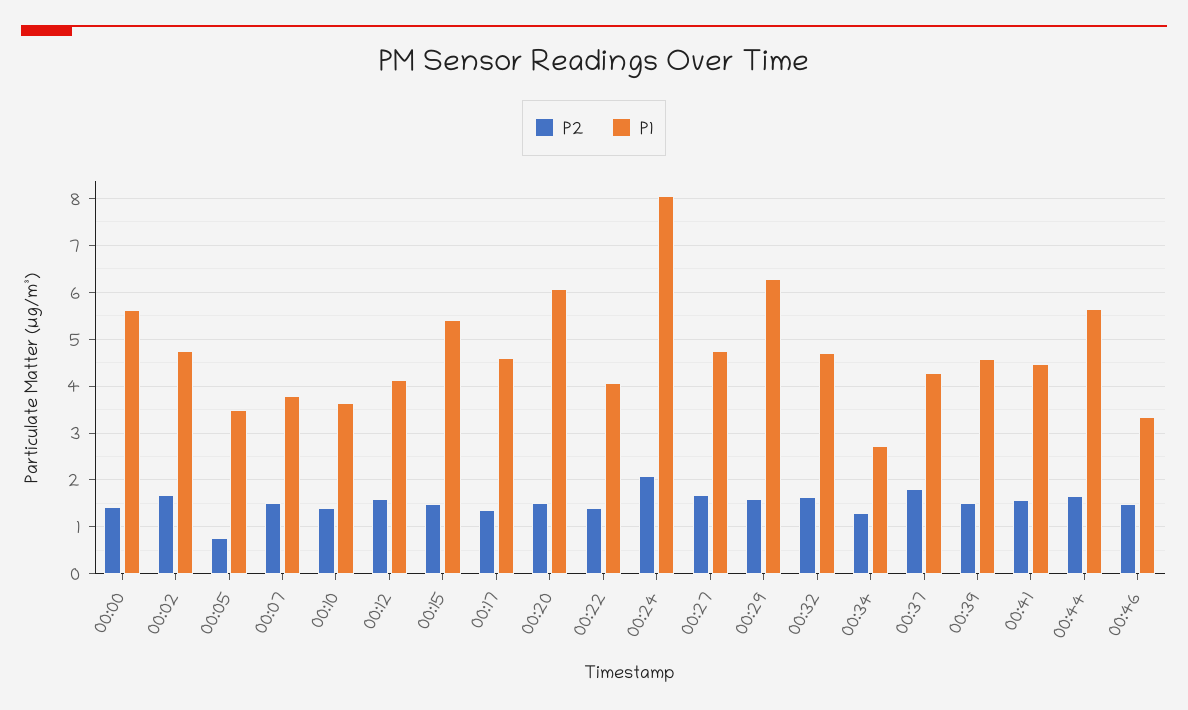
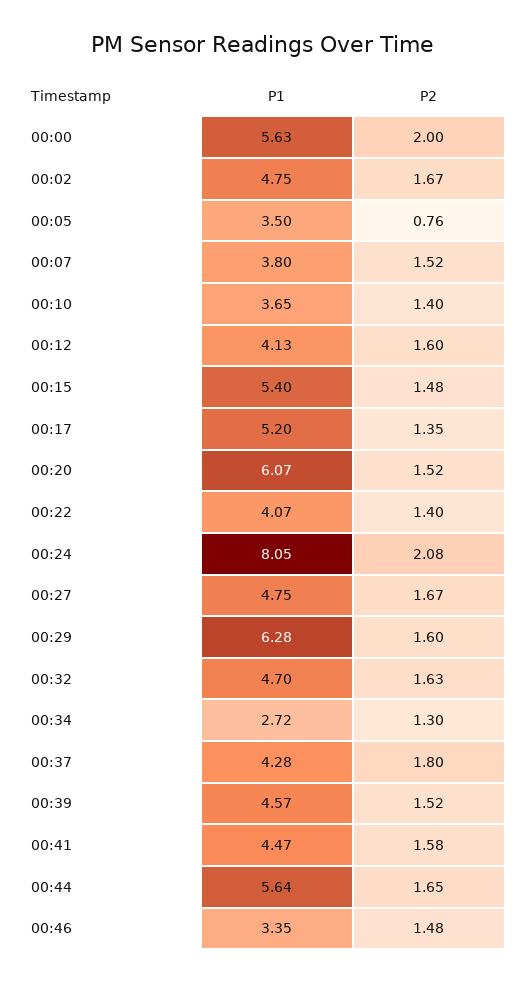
  {
    "P2": {
-     "00:00": 1.4,
+     "00:00": 2,
      "00:02": 1.67,
      "00:05": 0.76,
      "00:07": 1.52,
      "00:10": 1.4,
      "00:12": 1.6,
      "00:15": 1.48,
      "00:17": 1.35,
      "00:20": 1.52,
      "00:22": 1.4,
      "00:24": 2.08,
      "00:27": 1.67,
      "00:29": 1.6,
      "00:32": 1.63,
      "00:34": 1.3,
      "00:37": 1.8,
      "00:39": 1.52,
      "00:41": 1.58,
      "00:44": 1.65,
      "00:46": 1.48
    },
    "P1": {
      "00:00": 5.63,
      "00:02": 4.75,
      "00:05": 3.5,
      "00:07": 3.8,
      "00:10": 3.65,
      "00:12": 4.13,
      "00:15": 5.4,
-     "00:17": 4.6,
+     "00:17": 5.2,
      "00:20": 6.07,
      "00:22": 4.07,
      "00:24": 8.05,
      "00:27": 4.75,
      "00:29": 6.28,
      "00:32": 4.7,
      "00:34": 2.72,
      "00:37": 4.28,
      "00:39": 4.57,
      "00:41": 4.47,
      "00:44": 5.64,
      "00:46": 3.35
    }
  }

